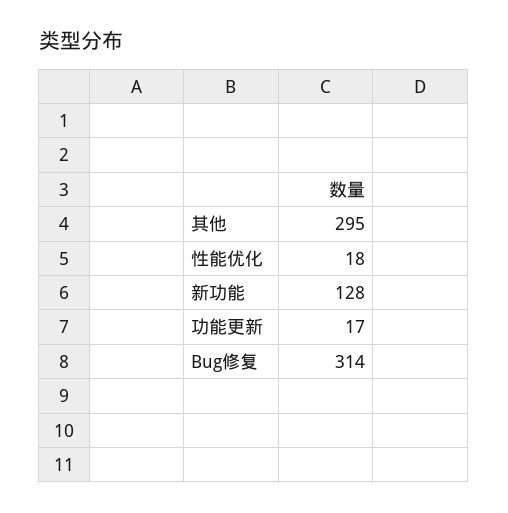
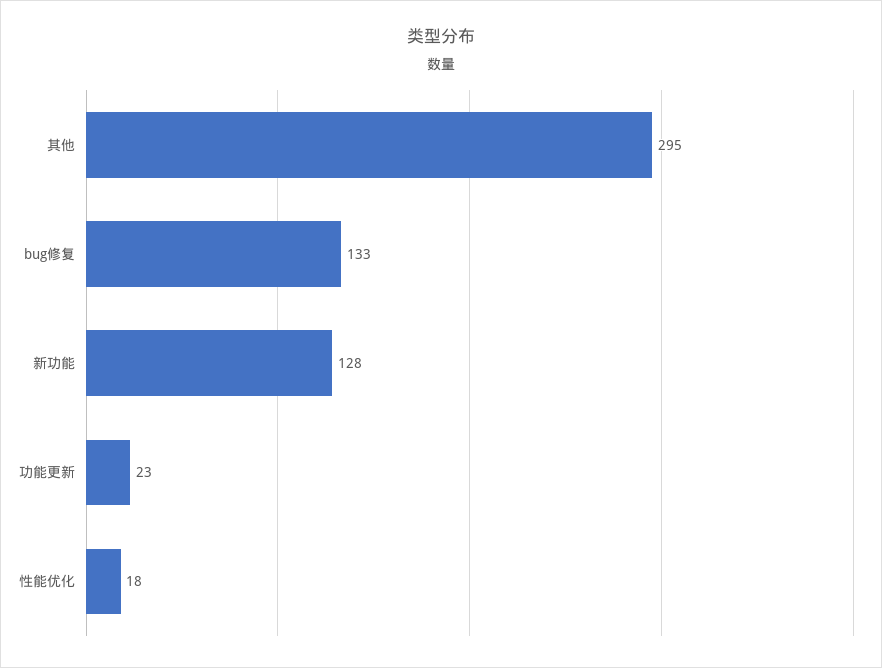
  {
    "其他": 295,
    "性能优化": 18,
    "新功能": 128,
-   "功能更新": 17,
+   "功能更新": 23,
-   "Bug修复": 314
+   "Bug修复": 133
  }

